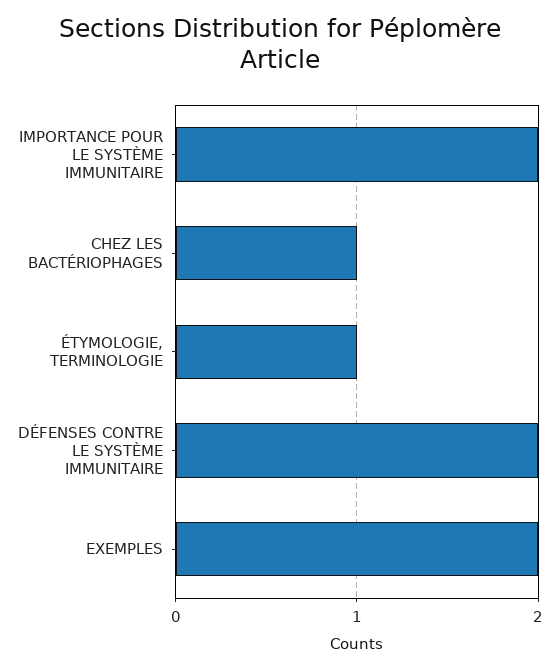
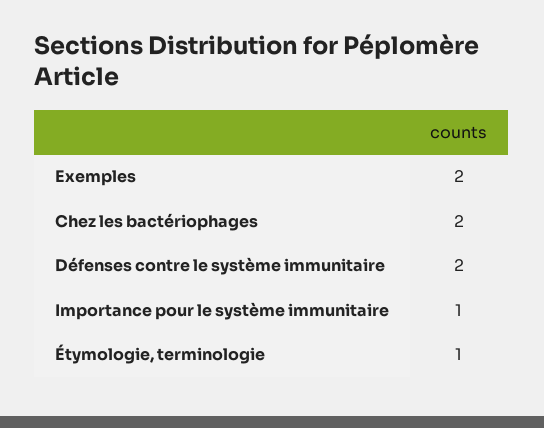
  {
-   "IMPORTANCE POUR LE SYSTÈME IMMUNITAIRE": 2,
+   "IMPORTANCE POUR LE SYSTÈME IMMUNITAIRE": 1,
-   "CHEZ LES BACTÉRIOPHAGES": 1,
+   "CHEZ LES BACTÉRIOPHAGES": 2,
    "ÉTYMOLOGIE, TERMINOLOGIE": 1,
    "DÉFENSES CONTRE LE SYSTÈME IMMUNITAIRE": 2,
    "EXEMPLES": 2
  }

